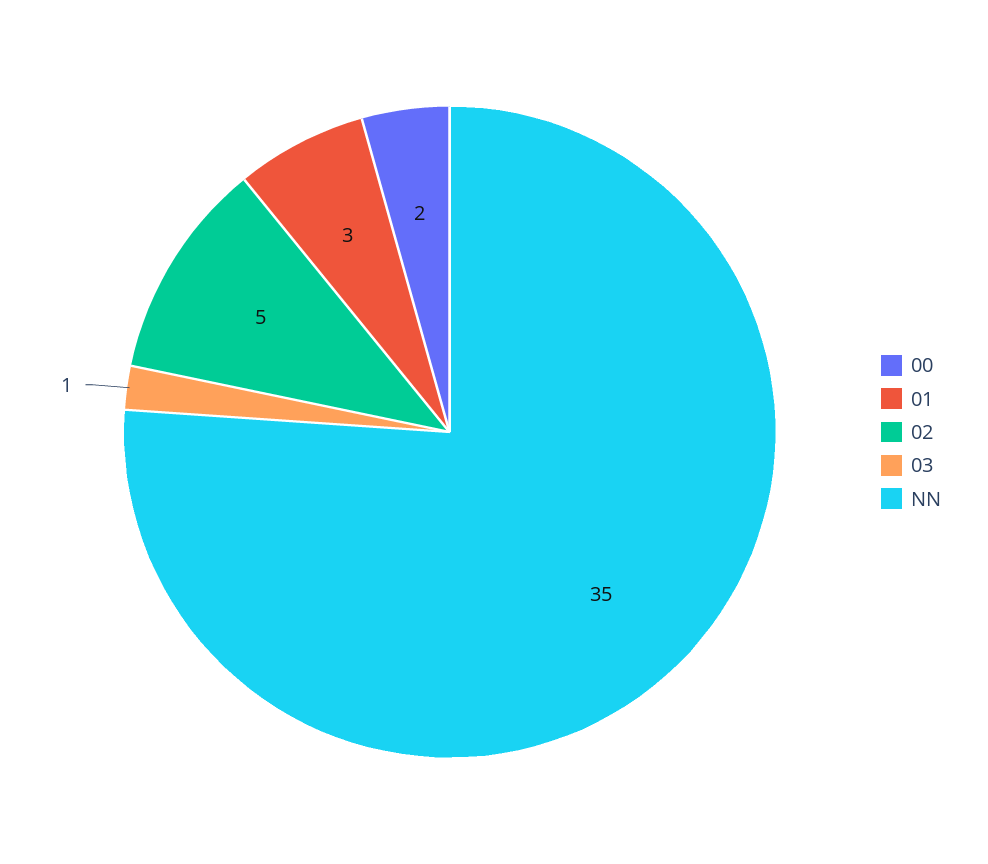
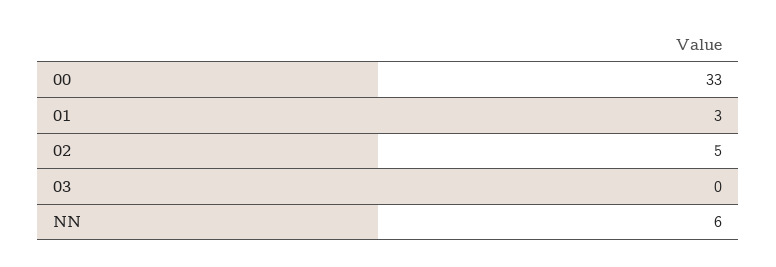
  {
-   "00": 2,
+   "00": 33,
    "01": 3,
    "02": 5,
-   "03": 1,
+   "03": 0,
-   "NN": 35
+   "NN": 6
  }

